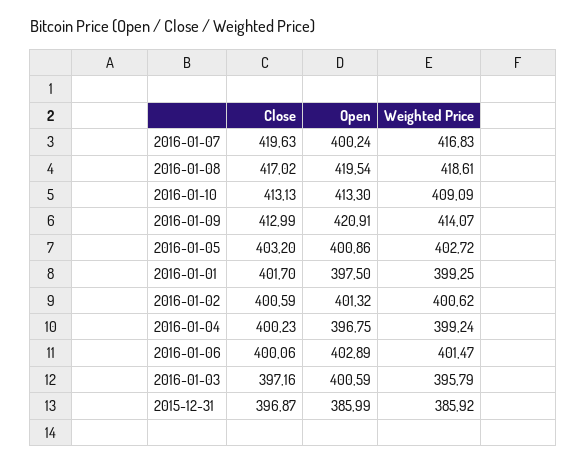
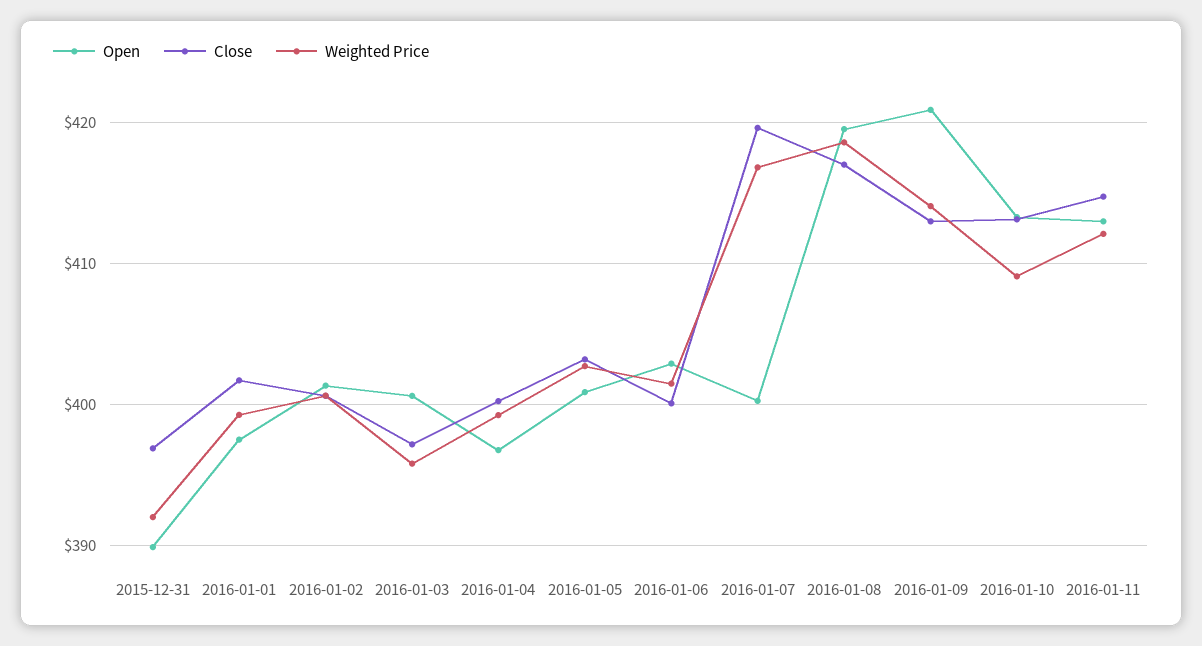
  {
    "Close": {
      "2016-01-07": 419.63,
      "2016-01-08": 417.02,
      "2016-01-10": 413.13,
      "2016-01-09": 412.99,
      "2016-01-05": 403.2,
      "2016-01-01": 401.7,
      "2016-01-02": 400.59,
      "2016-01-04": 400.23,
      "2016-01-06": 400.06,
      "2016-01-03": 397.16,
-     "2015-12-31": 396.87
+     "2015-12-31": 396.87,
+     "2016-01-11": 415
    },
    "Open": {
      "2016-01-07": 400.24,
      "2016-01-08": 419.54,
      "2016-01-10": 413.3,
      "2016-01-09": 420.91,
      "2016-01-05": 400.86,
      "2016-01-01": 397.5,
      "2016-01-02": 401.32,
      "2016-01-04": 396.75,
      "2016-01-06": 402.89,
      "2016-01-03": 400.59,
-     "2015-12-31": 385.99
+     "2015-12-31": 390,
+     "2016-01-11": 413
    },
    "Weighted Price": {
      "2016-01-07": 416.83,
      "2016-01-08": 418.61,
      "2016-01-10": 409.09,
      "2016-01-09": 414.07,
      "2016-01-05": 402.72,
      "2016-01-01": 399.25,
      "2016-01-02": 400.62,
      "2016-01-04": 399.24,
      "2016-01-06": 401.47,
      "2016-01-03": 395.79,
-     "2015-12-31": 385.92
+     "2015-12-31": 392,
+     "2016-01-11": 412
    }
  }

